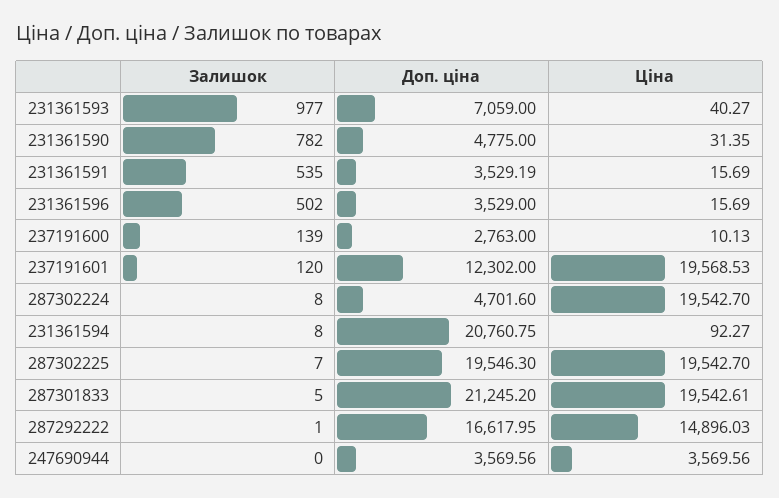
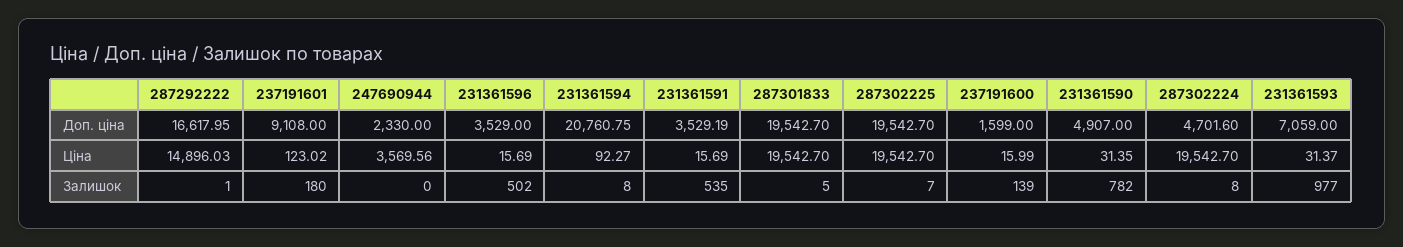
  {
    "Залишок": {
      "231361593": 977,
      "231361590": 782,
      "231361591": 535,
      "231361596": 502,
      "237191600": 139,
-     "237191601": 120,
+     "237191601": 180,
      "287302224": 8,
      "231361594": 8,
      "287302225": 7,
      "287301833": 5,
      "287292222": 1,
      "247690944": 0
    },
    "Доп. ціна": {
      "231361593": 7059,
-     "231361590": 4775,
+     "231361590": 4907,
      "231361591": 3529.19,
      "231361596": 3529,
-     "237191600": 2763,
+     "237191600": 1599,
-     "237191601": 12302,
+     "237191601": 9108,
      "287302224": 4701.6,
      "231361594": 20760.75,
-     "287302225": 19546.3,
+     "287302225": 19542.7,
-     "287301833": 21245.2,
+     "287301833": 19542.7,
      "287292222": 16617.95,
-     "247690944": 3569.56
+     "247690944": 2330
    },
    "Ціна": {
-     "231361593": 40.27,
+     "231361593": 31.37,
      "231361590": 31.35,
      "231361591": 15.69,
      "231361596": 15.69,
-     "237191600": 10.13,
+     "237191600": 15.99,
-     "237191601": 19568.53,
+     "237191601": 123.02,
      "287302224": 19542.7,
      "231361594": 92.27,
      "287302225": 19542.7,
-     "287301833": 19542.61,
+     "287301833": 19542.7,
      "287292222": 14896.03,
      "247690944": 3569.56
    }
  }

